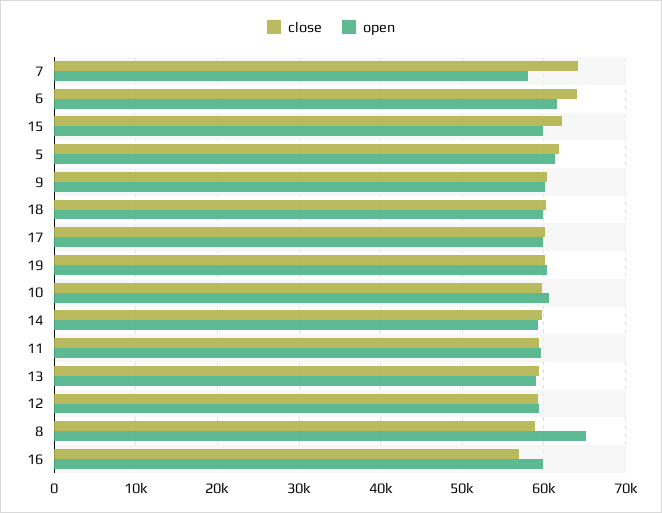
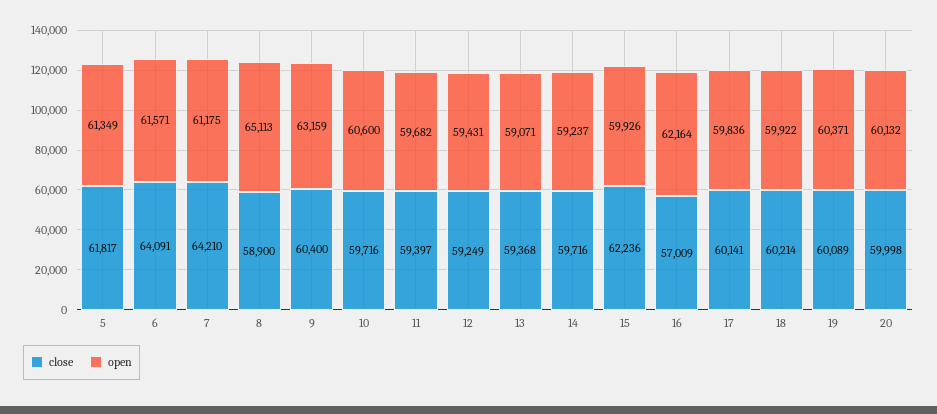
  {
    "close": {
      "7": 64210,
      "6": 64091,
      "15": 62236,
      "5": 61817,
      "9": 60400,
      "18": 60214,
      "17": 60141,
      "19": 60089,
      "10": 59716,
      "14": 59716,
      "11": 59397,
      "13": 59368,
      "12": 59249,
      "8": 58900,
-     "16": 57009
+     "16": 57009,
+     "20": 59998
    },
    "open": {
-     "7": 58000,
+     "7": 61175,
      "6": 61571,
      "15": 59926,
      "5": 61349,
-     "9": 60000,
+     "9": 63159,
      "18": 59922,
      "17": 59836,
      "19": 60371,
      "10": 60600,
      "14": 59237,
      "11": 59682,
      "13": 59071,
      "12": 59431,
      "8": 65113,
-     "16": 60000
+     "16": 62164,
+     "20": 60132
    }
  }

